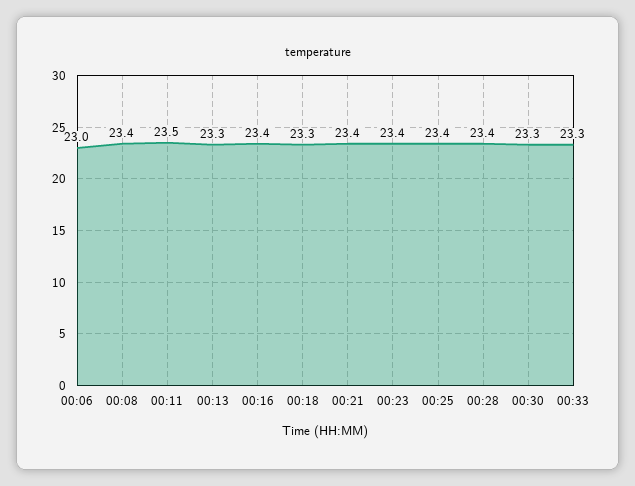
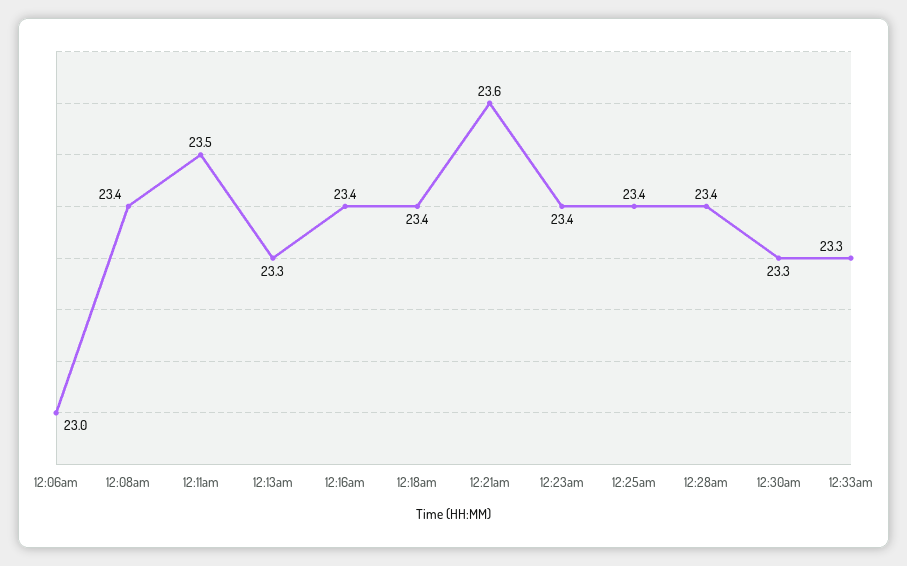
  {
    "00:06": 23,
    "00:08": 23.4,
    "00:11": 23.5,
    "00:13": 23.3,
    "00:16": 23.4,
-   "00:18": 23.3,
+   "00:18": 23.4,
-   "00:21": 23.4,
+   "00:21": 23.6,
    "00:23": 23.4,
    "00:25": 23.4,
    "00:28": 23.4,
    "00:30": 23.3,
    "00:33": 23.3
  }

